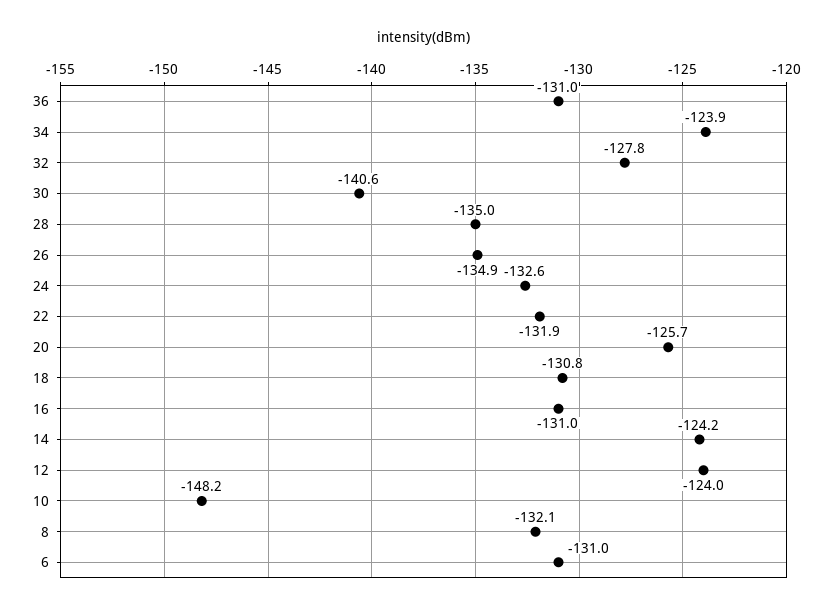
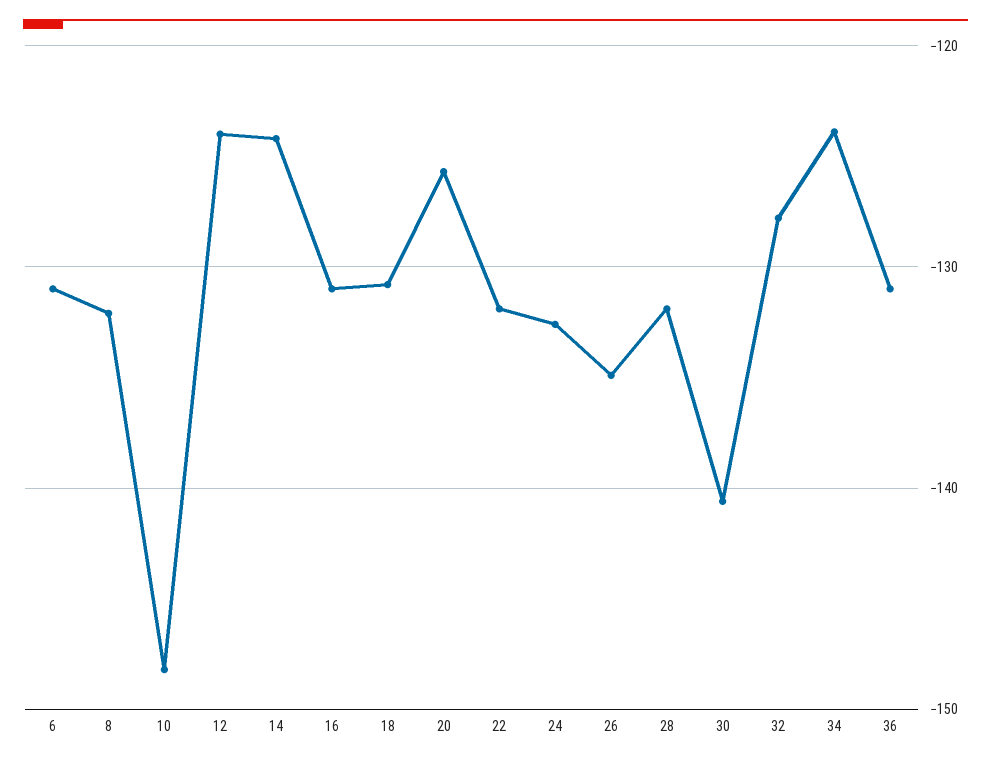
  {
    "36": -131,
    "34": -123.9,
    "32": -127.8,
    "30": -140.6,
-   "28": -135,
+   "28": -132,
    "26": -134.9,
    "24": -132.6,
    "22": -131.9,
    "20": -125.7,
    "18": -130.8,
    "16": -131,
    "14": -124.2,
    "12": -124,
    "10": -148.2,
    "8": -132.1,
    "6": -131
  }

